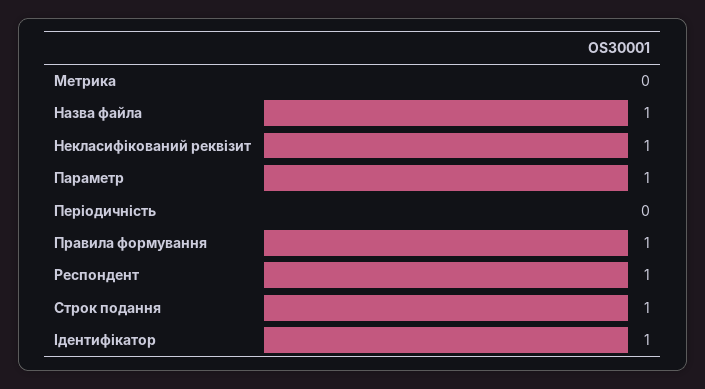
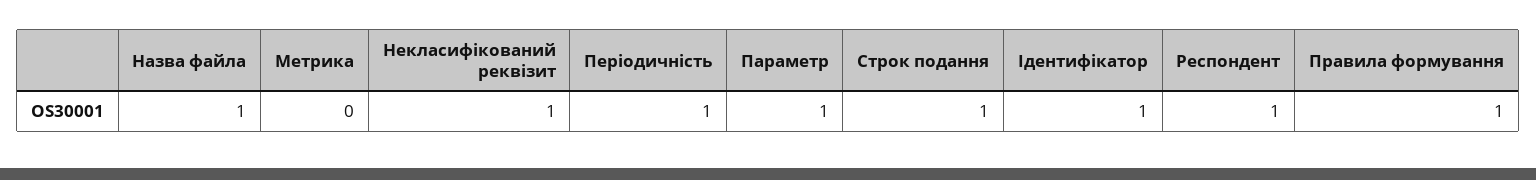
  {
    "Метрика": 0,
    "Назва файла": 1,
    "Некласифікований реквізит": 1,
    "Параметр": 1,
-   "Періодичність": 0,
+   "Періодичність": 1,
    "Правила формування": 1,
    "Респондент": 1,
    "Строк подання": 1,
    "Ідентифікатор": 1
  }

